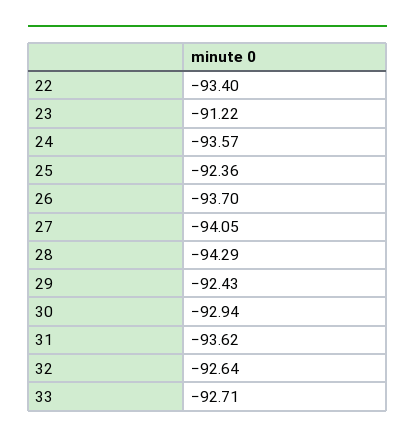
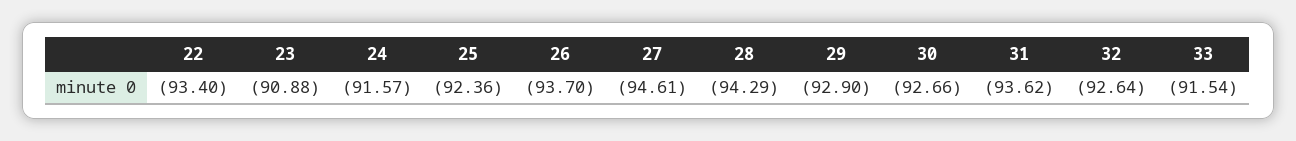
  {
    "22": -93.4,
-   "23": -91.22,
+   "23": -90.88,
-   "24": -93.57,
+   "24": -91.57,
    "25": -92.36,
    "26": -93.7,
-   "27": -94.05,
+   "27": -94.61,
    "28": -94.29,
-   "29": -92.43,
+   "29": -92.9,
-   "30": -92.94,
+   "30": -92.66,
    "31": -93.62,
    "32": -92.64,
-   "33": -92.71
+   "33": -91.54
  }

